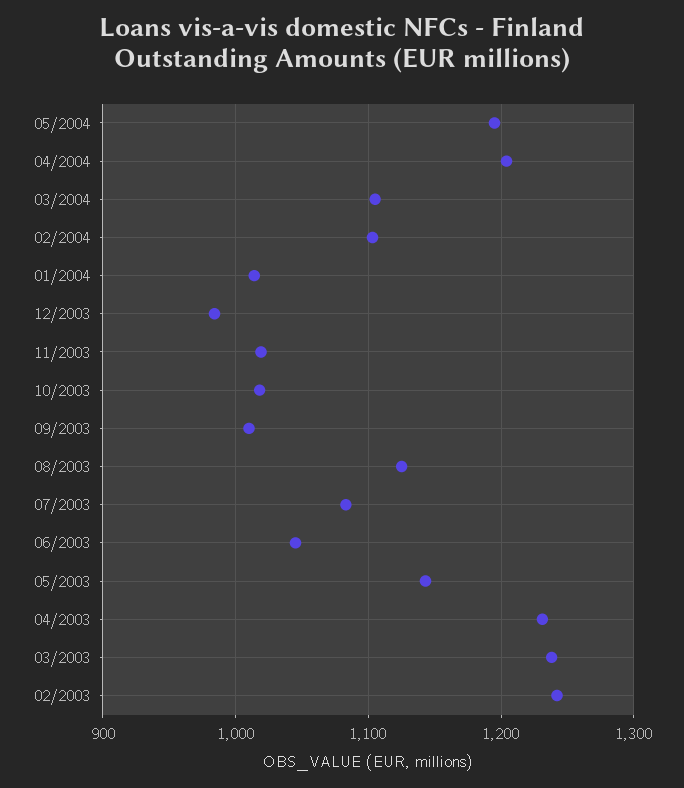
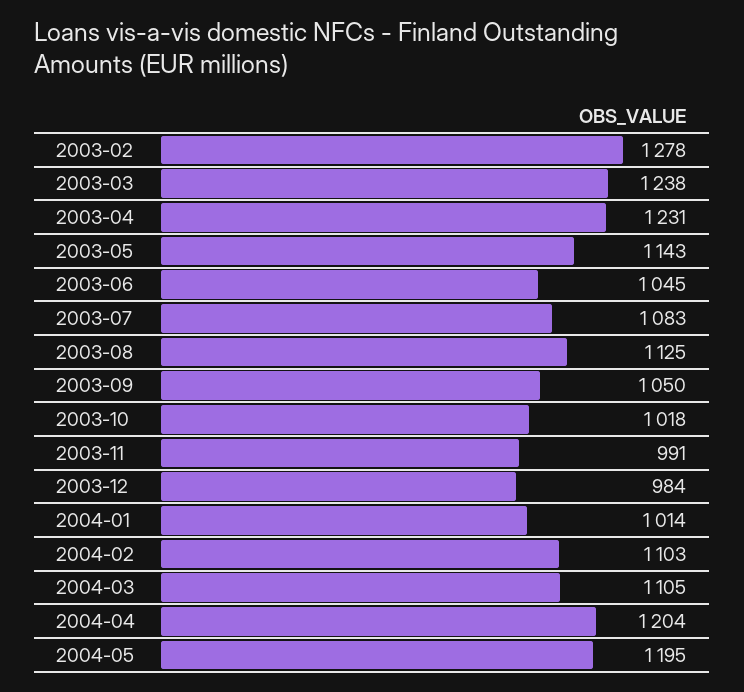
  {
    "05/2004": 1195,
    "04/2004": 1204,
    "03/2004": 1105,
    "02/2004": 1103,
    "01/2004": 1014,
    "12/2003": 984,
-   "11/2003": 1020,
+   "11/2003": 991,
    "10/2003": 1018,
-   "09/2003": 1010,
+   "09/2003": 1050,
    "08/2003": 1125,
    "07/2003": 1083,
    "06/2003": 1045,
    "05/2003": 1143,
    "04/2003": 1231,
    "03/2003": 1238,
-   "02/2003": 1240
+   "02/2003": 1278
  }

